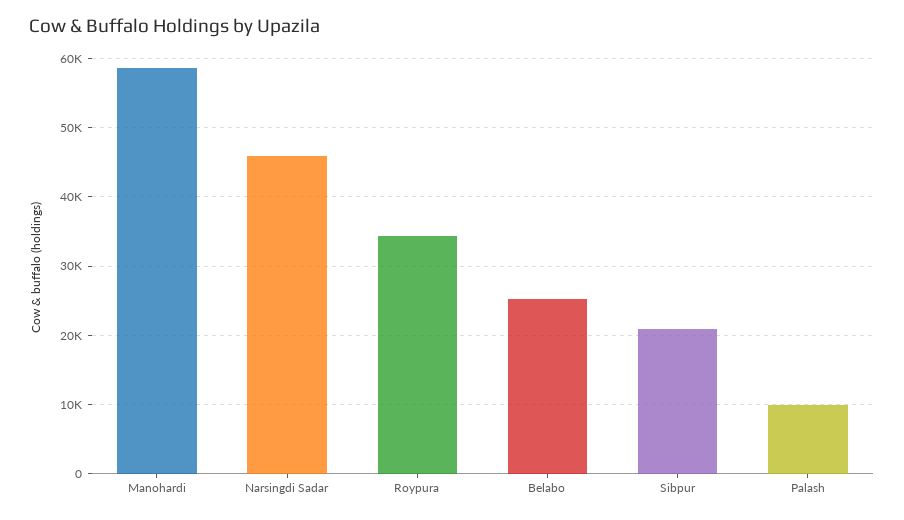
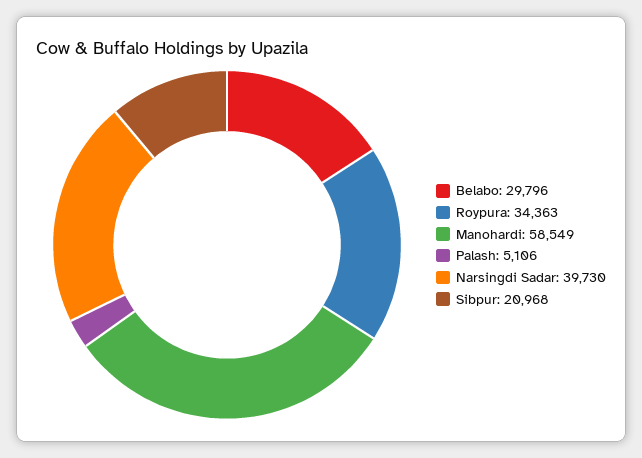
  {
    "Manohardi": 58549,
-   "Narsingdi Sadar": 46000,
+   "Narsingdi Sadar": 39730,
    "Roypura": 34363,
-   "Belabo": 25000,
+   "Belabo": 29796,
    "Sibpur": 20968,
-   "Palash": 10000
+   "Palash": 5106
  }

